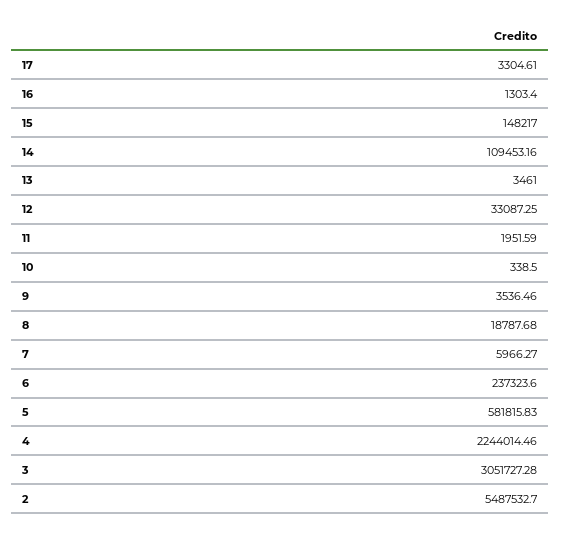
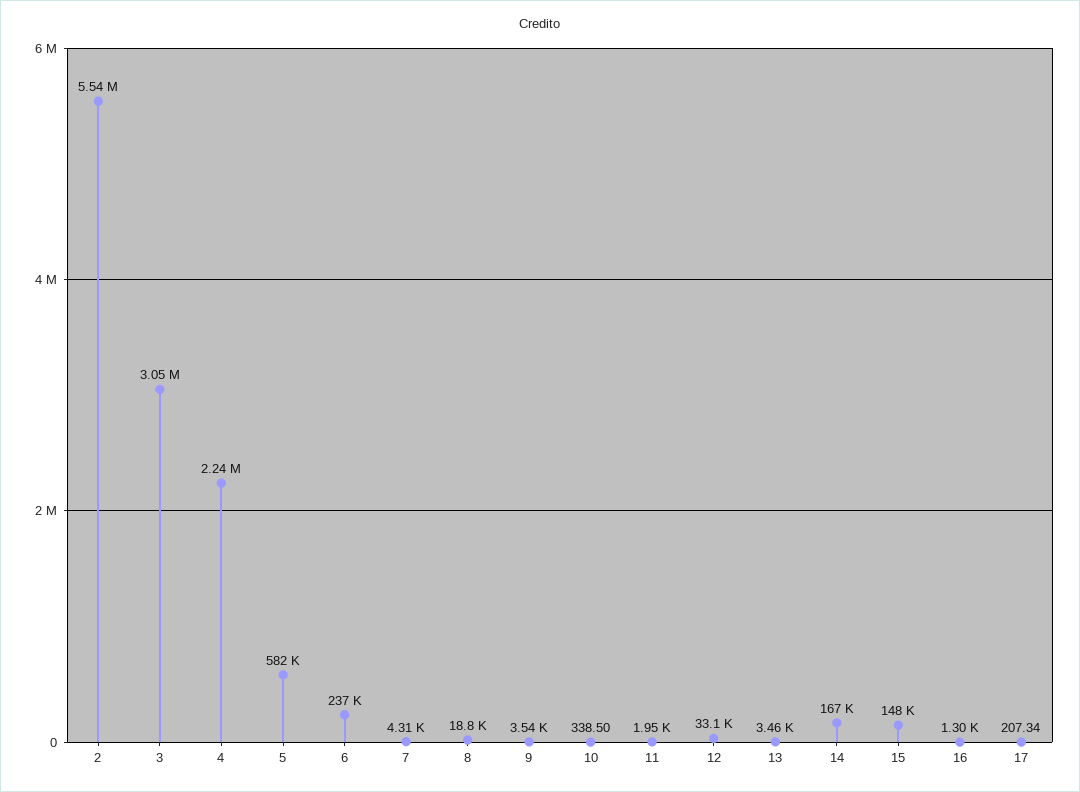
  {
-   "17": 3304.61,
+   "17": 207.34,
    "16": 1303.4,
    "15": 148217,
-   "14": 109453.16,
+   "14": 167000,
    "13": 3461,
    "12": 33087.25,
    "11": 1951.59,
    "10": 338.5,
    "9": 3536.46,
    "8": 18787.68,
-   "7": 5966.27,
+   "7": 4310,
    "6": 237323.6,
    "5": 581815.83,
    "4": 2244014.46,
    "3": 3051727.28,
-   "2": 5487532.7
+   "2": 5540000
  }

